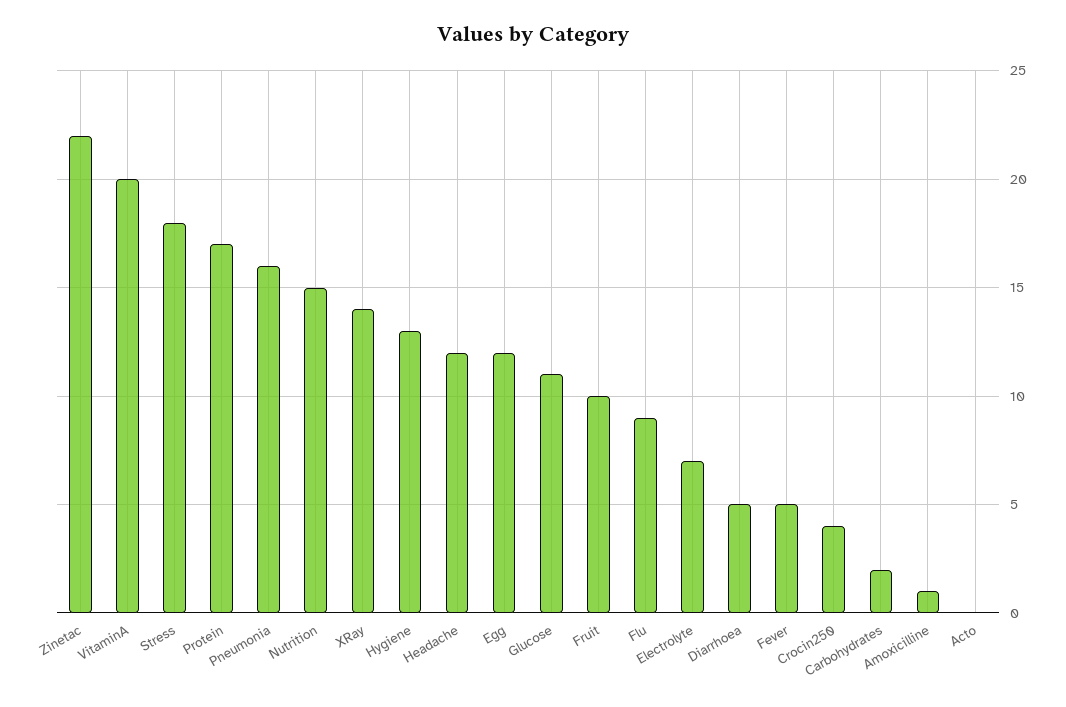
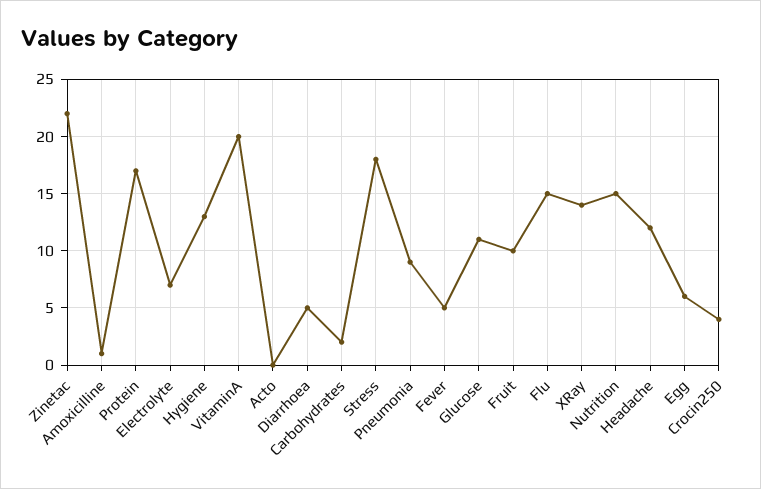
  {
    "Zinetac": 22,
    "VitaminA": 20,
    "Stress": 18,
    "Protein": 17,
-   "Pneumonia": 16,
+   "Pneumonia": 9,
    "Nutrition": 15,
    "XRay": 14,
    "Hygiene": 13,
    "Headache": 12,
-   "Egg": 12,
+   "Egg": 6,
    "Glucose": 11,
    "Fruit": 10,
-   "Flu": 9,
+   "Flu": 15,
    "Electrolyte": 7,
    "Diarrhoea": 5,
    "Fever": 5,
    "Crocin250": 4,
    "Carbohydrates": 2,
    "Amoxicilline": 1,
    "Acto": 0
  }

